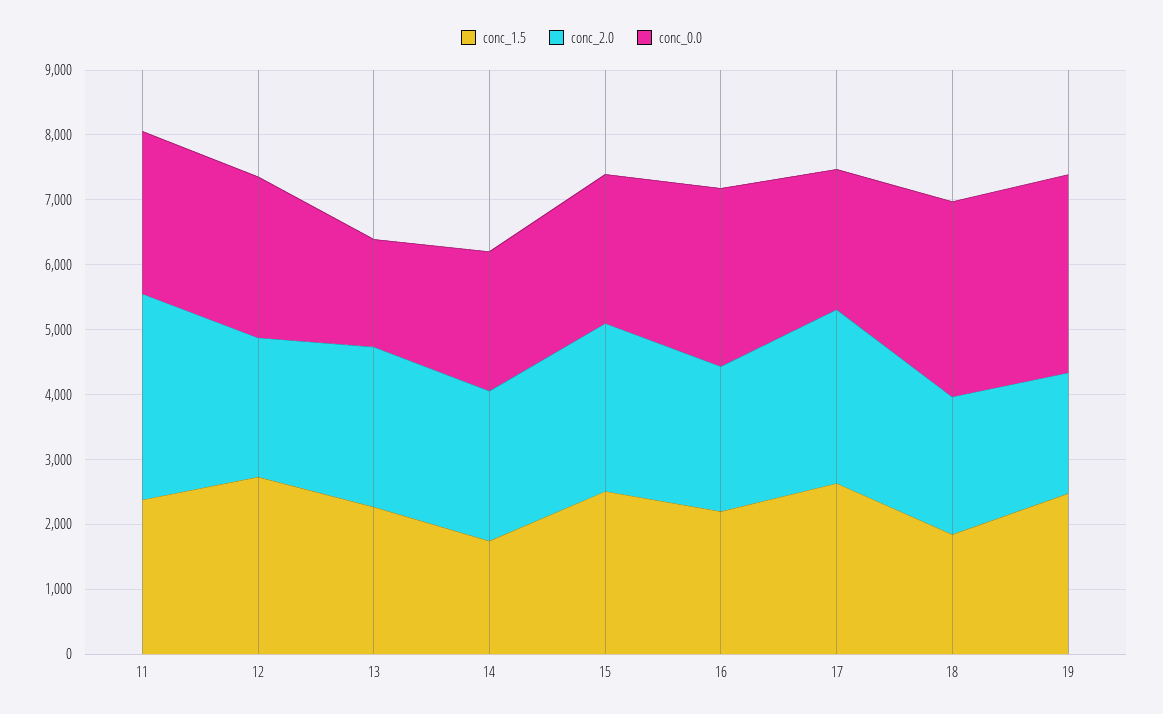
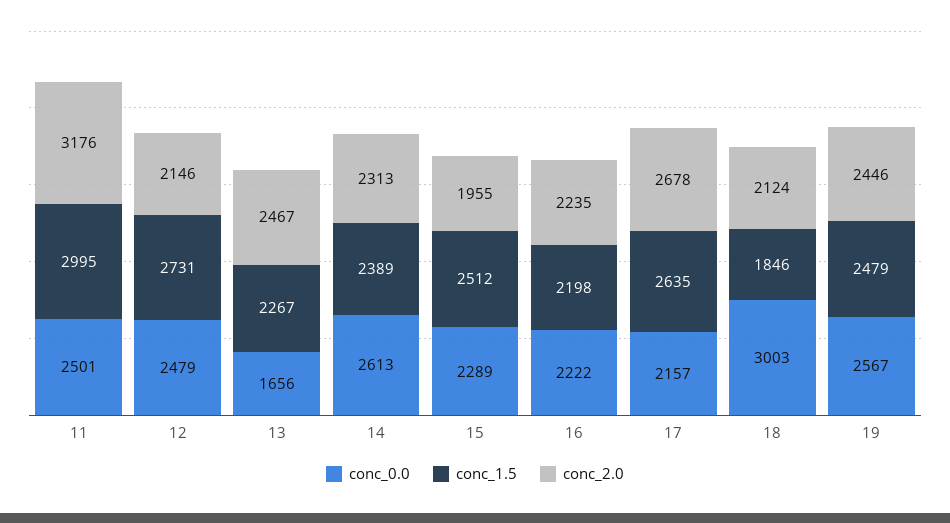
  {
    "conc_1.5": {
-     "11": 2400,
+     "11": 2995,
      "12": 2731,
      "13": 2267,
-     "14": 1800,
+     "14": 2389,
      "15": 2512,
      "16": 2198,
      "17": 2635,
      "18": 1846,
      "19": 2479
    },
    "conc_2.0": {
      "11": 3176,
      "12": 2146,
      "13": 2467,
      "14": 2313,
-     "15": 2600,
+     "15": 1955,
      "16": 2235,
      "17": 2678,
      "18": 2124,
-     "19": 1800
+     "19": 2446
    },
    "conc_0.0": {
      "11": 2501,
      "12": 2479,
      "13": 1656,
-     "14": 2200,
+     "14": 2613,
      "15": 2289,
-     "16": 2800,
+     "16": 2222,
      "17": 2157,
      "18": 3003,
-     "19": 3000
+     "19": 2567
    }
  }

